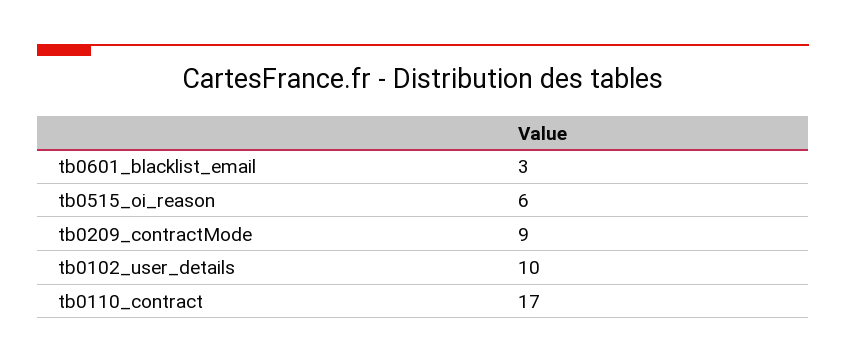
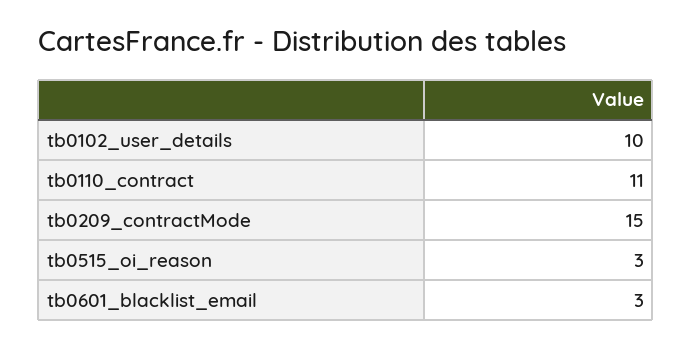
  {
    "tb0601_blacklist_email": 3,
-   "tb0515_oi_reason": 6,
+   "tb0515_oi_reason": 3,
-   "tb0209_contractMode": 9,
+   "tb0209_contractMode": 15,
    "tb0102_user_details": 10,
-   "tb0110_contract": 17
+   "tb0110_contract": 11
  }

